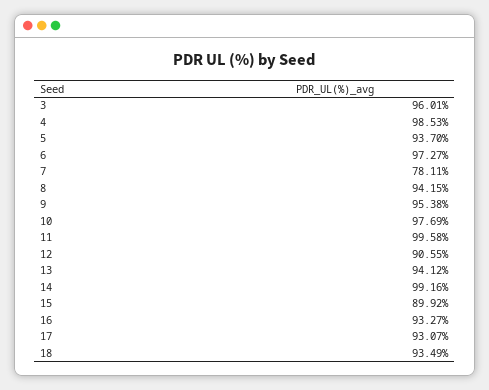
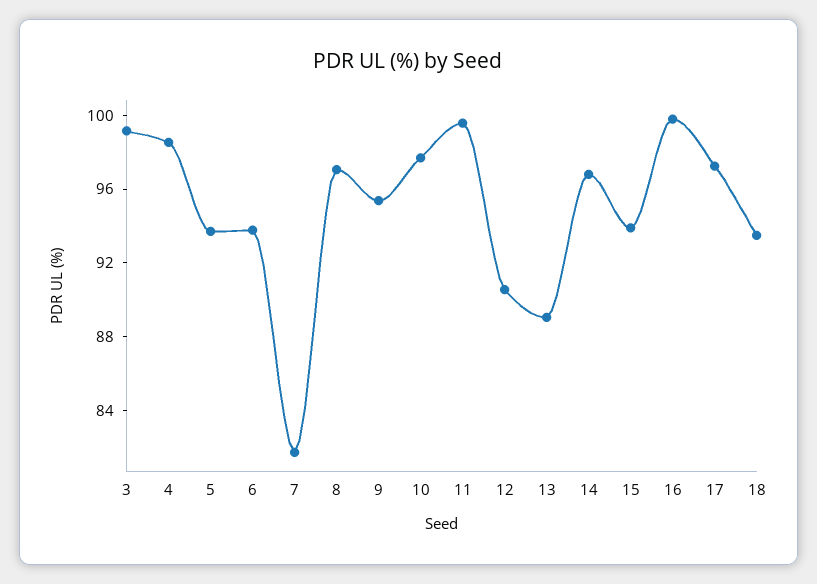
  {
-   "3": 96.01,
+   "3": 99,
    "4": 98.53,
    "5": 93.7,
-   "6": 97.27,
+   "6": 94,
-   "7": 78.11,
+   "7": 82,
-   "8": 94.15,
+   "8": 97,
    "9": 95.38,
    "10": 97.69,
    "11": 99.58,
    "12": 90.55,
-   "13": 94.12,
+   "13": 89,
-   "14": 99.16,
+   "14": 97,
-   "15": 89.92,
+   "15": 94,
-   "16": 93.27,
+   "16": 100,
-   "17": 93.07,
+   "17": 97,
    "18": 93.49
  }

